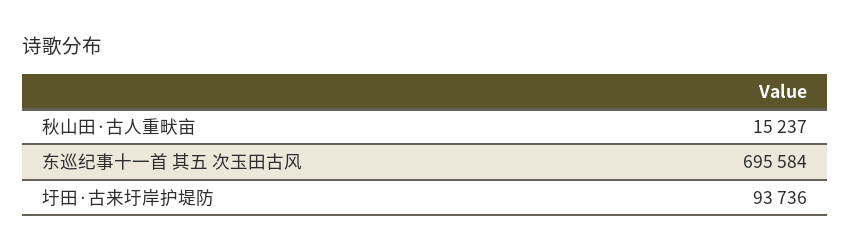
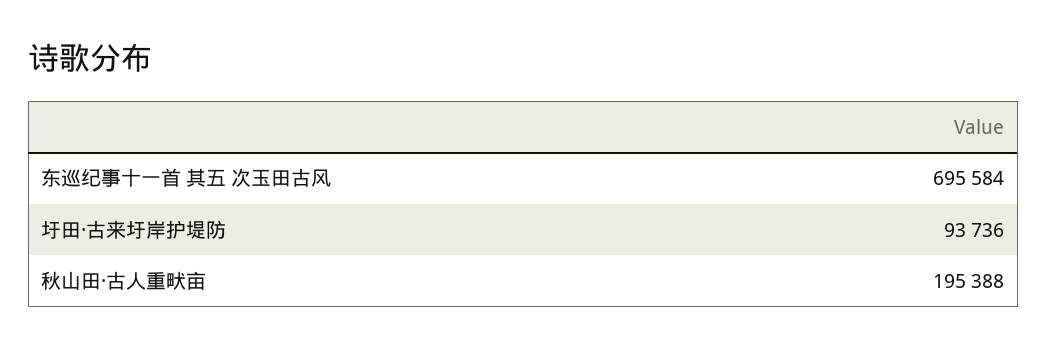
  {
-   "秋山田·古人重畎亩": 15237,
+   "秋山田·古人重畎亩": 195388,
    "东巡纪事十一首 其五 次玉田古风": 695584,
    "圩田·古来圩岸护堤防": 93736
  }

